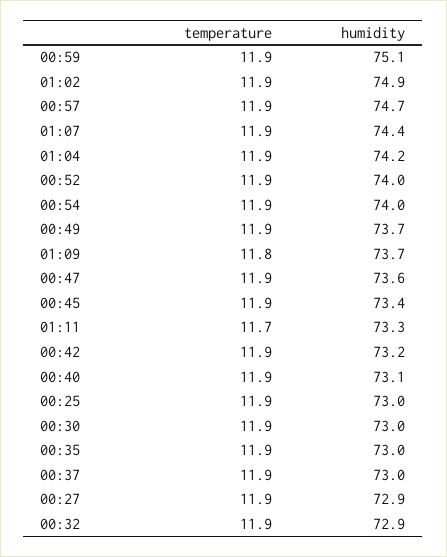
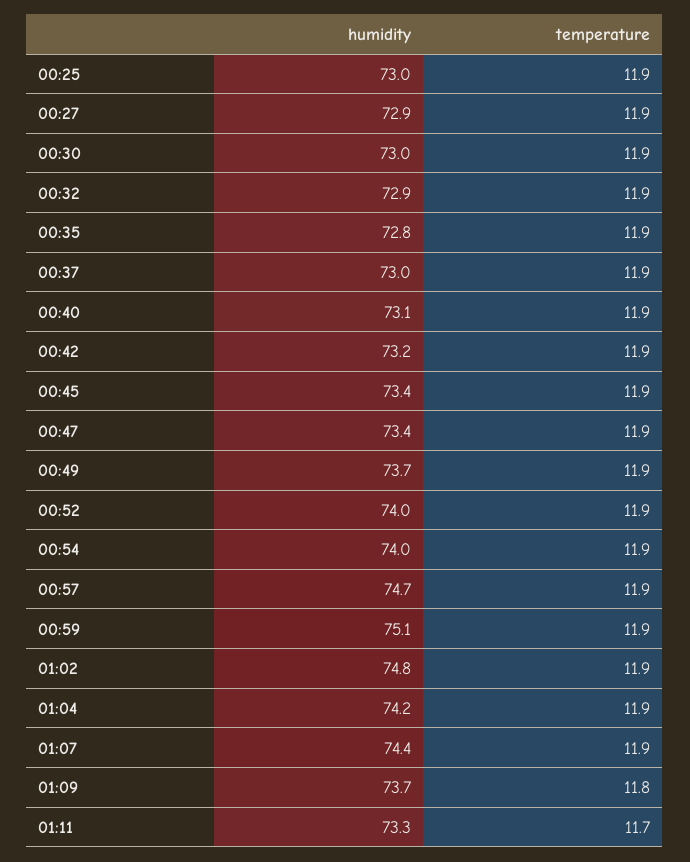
  {
    "temperature": {
      "00:59": 11.9,
      "01:02": 11.9,
      "00:57": 11.9,
      "01:07": 11.9,
      "01:04": 11.9,
      "00:52": 11.9,
      "00:54": 11.9,
      "00:49": 11.9,
      "01:09": 11.8,
      "00:47": 11.9,
      "00:45": 11.9,
      "01:11": 11.7,
      "00:42": 11.9,
      "00:40": 11.9,
      "00:25": 11.9,
      "00:30": 11.9,
      "00:35": 11.9,
      "00:37": 11.9,
      "00:27": 11.9,
      "00:32": 11.9
    },
    "humidity": {
      "00:59": 75.1,
-     "01:02": 74.9,
+     "01:02": 74.8,
      "00:57": 74.7,
      "01:07": 74.4,
      "01:04": 74.2,
      "00:52": 74,
      "00:54": 74,
      "00:49": 73.7,
      "01:09": 73.7,
-     "00:47": 73.6,
+     "00:47": 73.4,
      "00:45": 73.4,
      "01:11": 73.3,
      "00:42": 73.2,
      "00:40": 73.1,
      "00:25": 73,
      "00:30": 73,
-     "00:35": 73,
+     "00:35": 72.8,
      "00:37": 73,
      "00:27": 72.9,
      "00:32": 72.9
    }
  }

